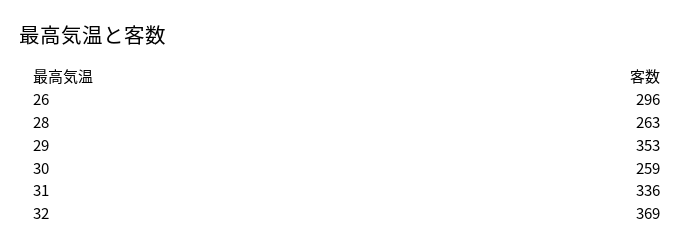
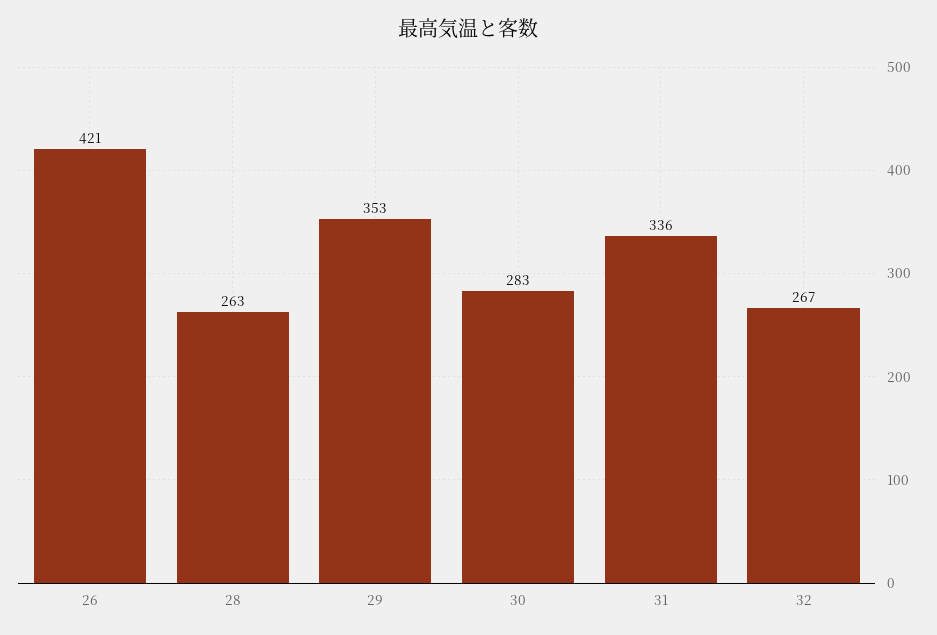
  {
-   "26": 296,
+   "26": 421,
    "28": 263,
    "29": 353,
-   "30": 259,
+   "30": 283,
    "31": 336,
-   "32": 369
+   "32": 267
  }

